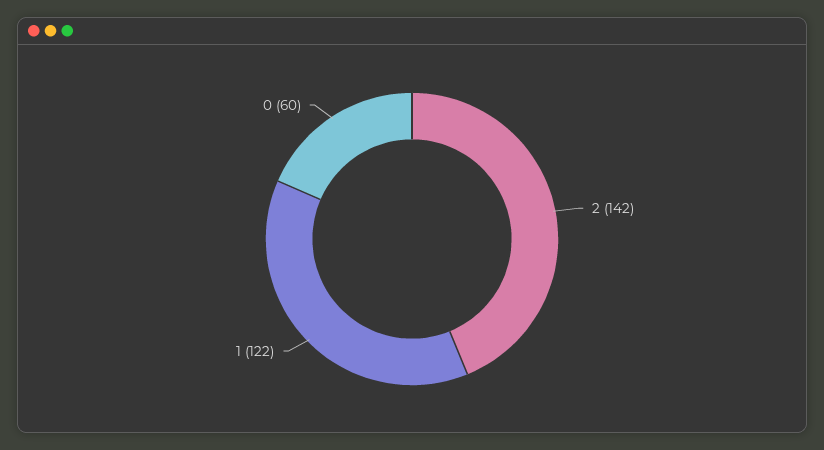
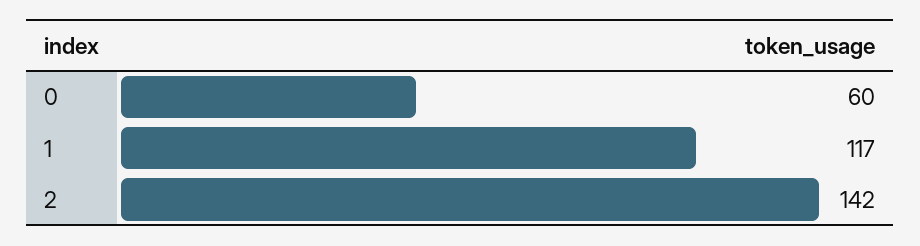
  {
    "2": 142,
-   "1": 122,
+   "1": 117,
    "0": 60
  }

